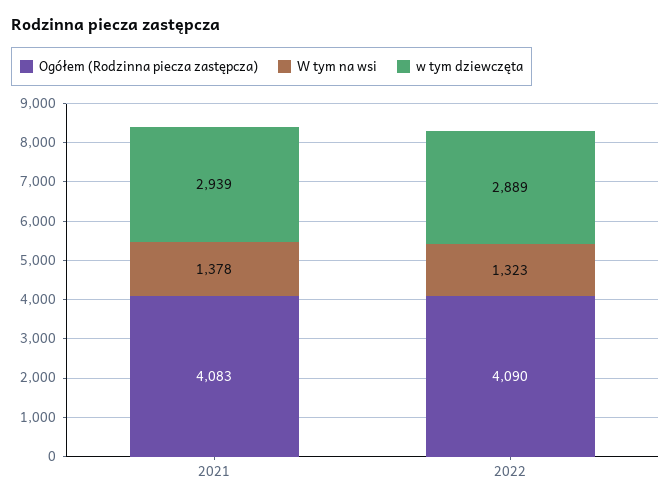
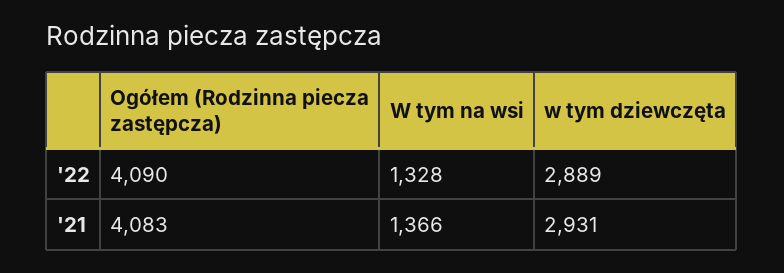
  {
    "Ogółem (Rodzinna piecza zastępcza)": {
      "2021": 4083,
      "2022": 4090
    },
    "W tym na wsi": {
-     "2021": 1378,
+     "2021": 1366,
-     "2022": 1323
+     "2022": 1328
    },
    "w tym dziewczęta": {
-     "2021": 2939,
+     "2021": 2931,
      "2022": 2889
    }
  }

